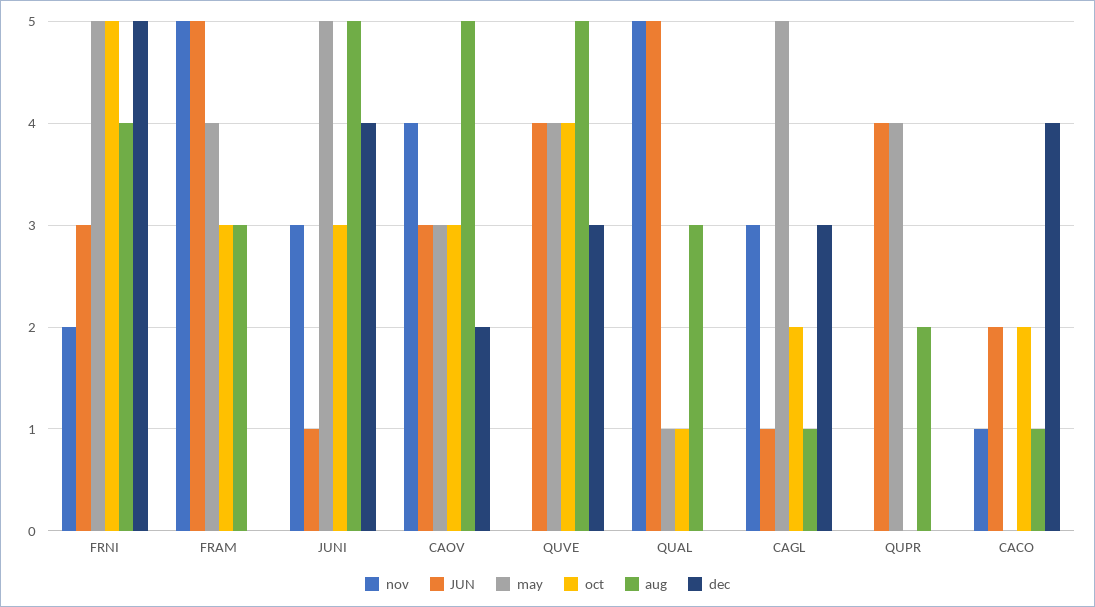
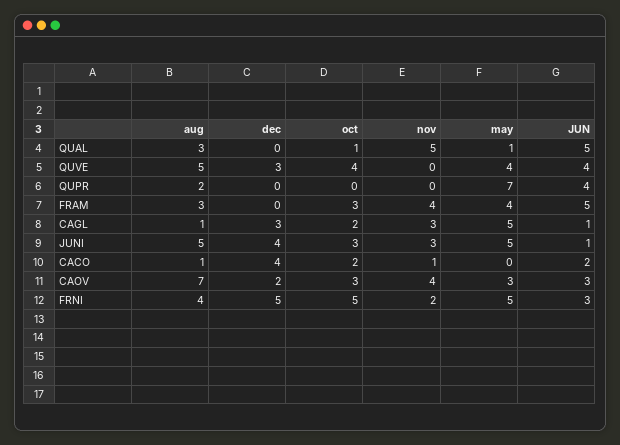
  {
    "nov": {
      "FRNI": 2,
-     "FRAM": 5,
+     "FRAM": 4,
      "JUNI": 3,
      "CAOV": 4,
      "QUVE": 0,
      "QUAL": 5,
      "CAGL": 3,
      "QUPR": 0,
      "CACO": 1
    },
    "JUN": {
      "FRNI": 3,
      "FRAM": 5,
      "JUNI": 1,
      "CAOV": 3,
      "QUVE": 4,
      "QUAL": 5,
      "CAGL": 1,
      "QUPR": 4,
      "CACO": 2
    },
    "may": {
      "FRNI": 5,
      "FRAM": 4,
      "JUNI": 5,
      "CAOV": 3,
      "QUVE": 4,
      "QUAL": 1,
      "CAGL": 5,
-     "QUPR": 4,
+     "QUPR": 7,
      "CACO": 0
    },
    "oct": {
      "FRNI": 5,
      "FRAM": 3,
      "JUNI": 3,
      "CAOV": 3,
      "QUVE": 4,
      "QUAL": 1,
      "CAGL": 2,
      "QUPR": 0,
      "CACO": 2
    },
    "aug": {
      "FRNI": 4,
      "FRAM": 3,
      "JUNI": 5,
-     "CAOV": 5,
+     "CAOV": 7,
      "QUVE": 5,
      "QUAL": 3,
      "CAGL": 1,
      "QUPR": 2,
      "CACO": 1
    },
    "dec": {
      "FRNI": 5,
      "FRAM": 0,
      "JUNI": 4,
      "CAOV": 2,
      "QUVE": 3,
      "QUAL": 0,
      "CAGL": 3,
      "QUPR": 0,
      "CACO": 4
    }
  }

